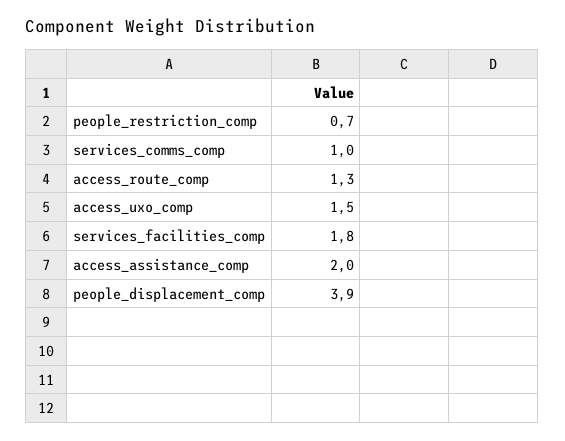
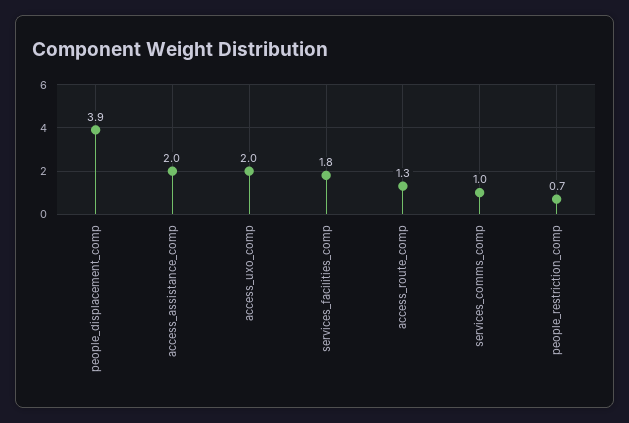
  {
    "people_restriction_comp": 0.7,
    "services_comms_comp": 1,
    "access_route_comp": 1.3,
-   "access_uxo_comp": 1.5,
+   "access_uxo_comp": 2,
    "services_facilities_comp": 1.8,
    "access_assistance_comp": 2,
    "people_displacement_comp": 3.9
  }

